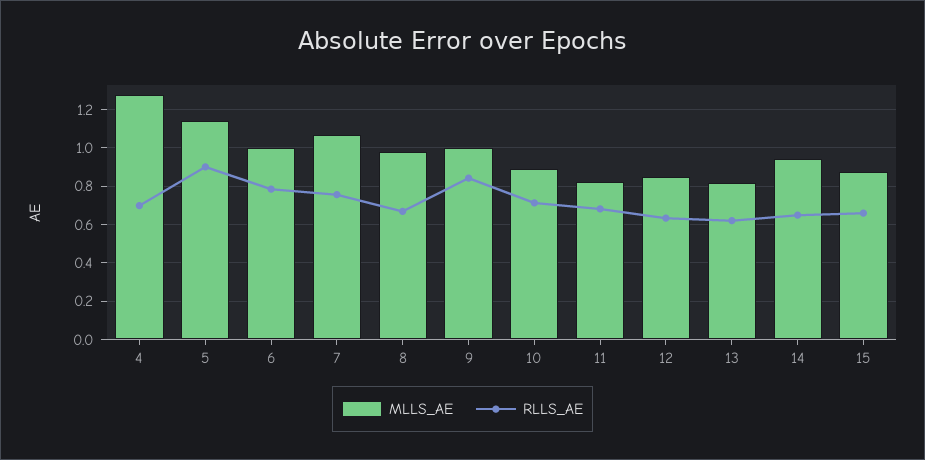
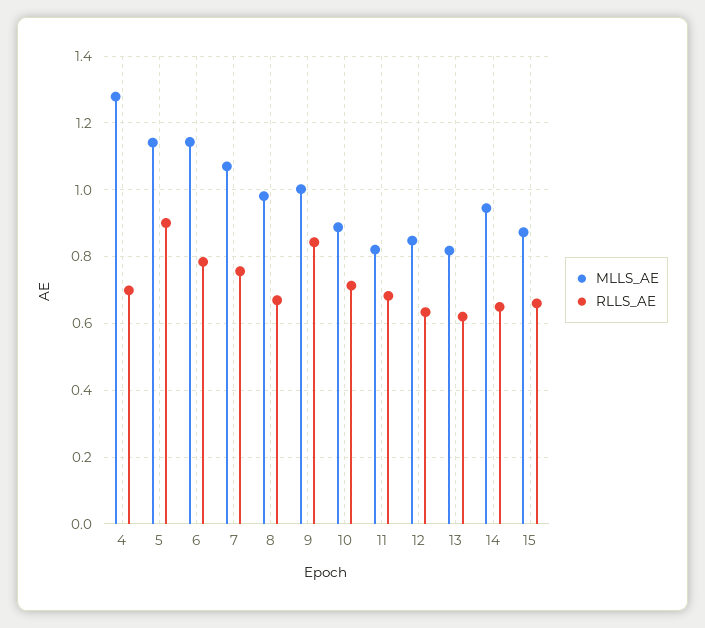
  {
    "MLLS_AE": {
      "4": 1.28,
      "5": 1.14,
-     "6": 1,
+     "6": 1.14,
      "7": 1.08,
      "8": 0.98,
      "9": 1,
      "10": 0.88,
      "11": 0.82,
      "12": 0.84,
      "13": 0.82,
      "14": 0.94,
      "15": 0.88
    },
    "RLLS_AE": {
      "4": 0.7,
      "5": 0.9,
      "6": 0.78,
      "7": 0.76,
      "8": 0.66,
      "9": 0.84,
      "10": 0.72,
      "11": 0.68,
      "12": 0.64,
      "13": 0.62,
      "14": 0.64,
      "15": 0.66
    }
  }

